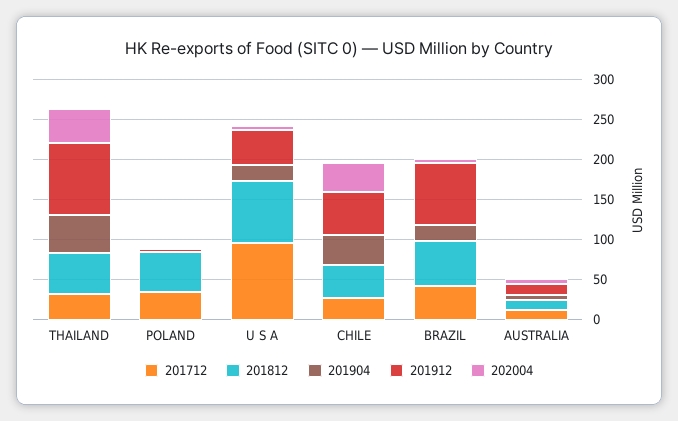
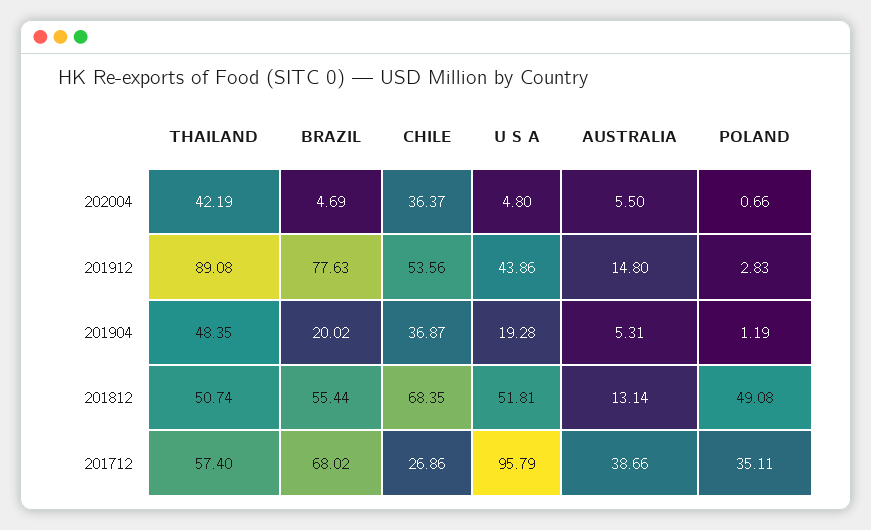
  {
    "201712": {
-     "THAILAND": 30,
+     "THAILAND": 57.4,
      "POLAND": 35.11,
      "U S A": 95.79,
      "CHILE": 26.86,
-     "BRAZIL": 40,
+     "BRAZIL": 68.02,
-     "AUSTRALIA": 10
+     "AUSTRALIA": 38.66
    },
    "201812": {
      "THAILAND": 50.74,
      "POLAND": 49.08,
-     "U S A": 80,
+     "U S A": 51.81,
-     "CHILE": 40,
+     "CHILE": 68.35,
      "BRAZIL": 55.44,
      "AUSTRALIA": 13.14
    },
    "201904": {
      "THAILAND": 48.35,
      "POLAND": 1.19,
      "U S A": 19.28,
      "CHILE": 36.87,
      "BRAZIL": 20.02,
      "AUSTRALIA": 5.31
    },
    "201912": {
      "THAILAND": 89.08,
      "POLAND": 2.83,
      "U S A": 43.86,
      "CHILE": 53.56,
      "BRAZIL": 77.63,
      "AUSTRALIA": 14.8
    },
    "202004": {
      "THAILAND": 42.19,
      "POLAND": 0.66,
      "U S A": 4.8,
      "CHILE": 36.37,
      "BRAZIL": 4.69,
      "AUSTRALIA": 5.5
    }
  }

